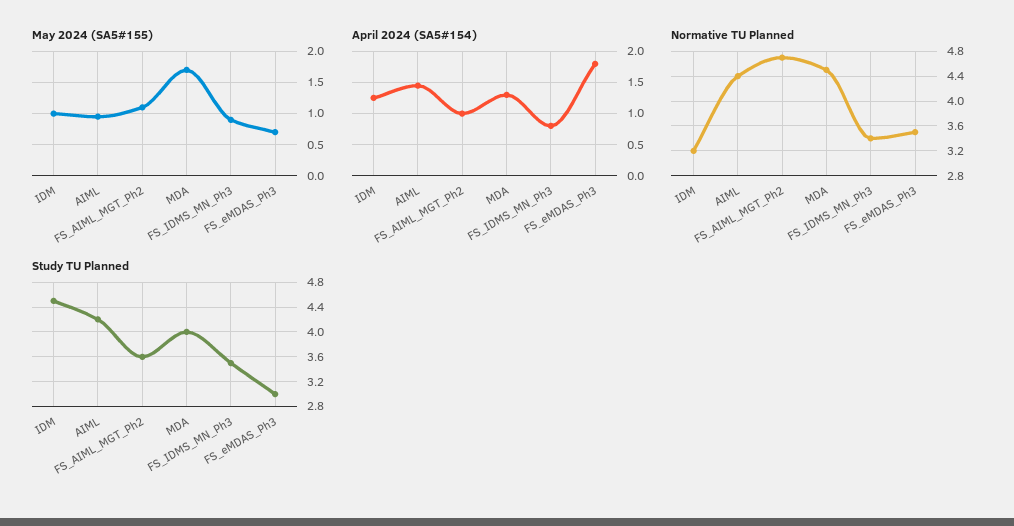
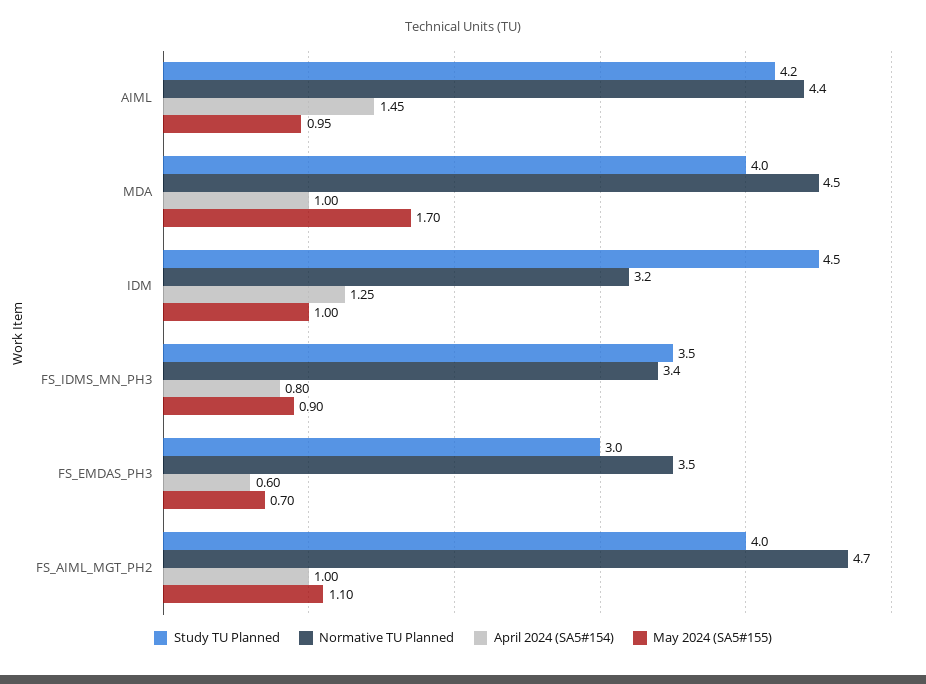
  {
    "May 2024 (SA5#155)": {
      "IDM": 1,
      "AIML": 0.95,
      "FS_AIML_MGT_Ph2": 1.1,
      "MDA": 1.7,
      "FS_IDMS_MN_Ph3": 0.9,
      "FS_eMDAS_Ph3": 0.7
    },
    "April 2024 (SA5#154)": {
      "IDM": 1.25,
      "AIML": 1.45,
      "FS_AIML_MGT_Ph2": 1,
-     "MDA": 1.3,
+     "MDA": 1,
      "FS_IDMS_MN_Ph3": 0.8,
-     "FS_eMDAS_Ph3": 1.8
+     "FS_eMDAS_Ph3": 0.6
    },
    "Normative TU Planned": {
      "IDM": 3.2,
      "AIML": 4.4,
      "FS_AIML_MGT_Ph2": 4.7,
      "MDA": 4.5,
      "FS_IDMS_MN_Ph3": 3.4,
      "FS_eMDAS_Ph3": 3.5
    },
    "Study TU Planned": {
      "IDM": 4.5,
      "AIML": 4.2,
-     "FS_AIML_MGT_Ph2": 3.6,
+     "FS_AIML_MGT_Ph2": 4,
      "MDA": 4,
      "FS_IDMS_MN_Ph3": 3.5,
      "FS_eMDAS_Ph3": 3
    }
  }

